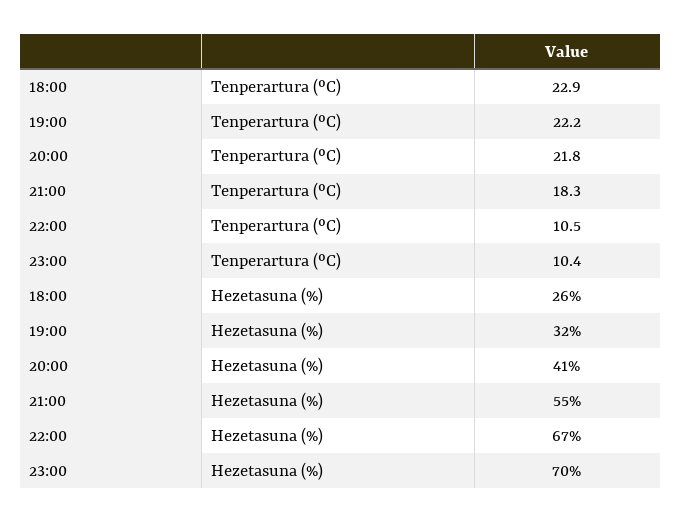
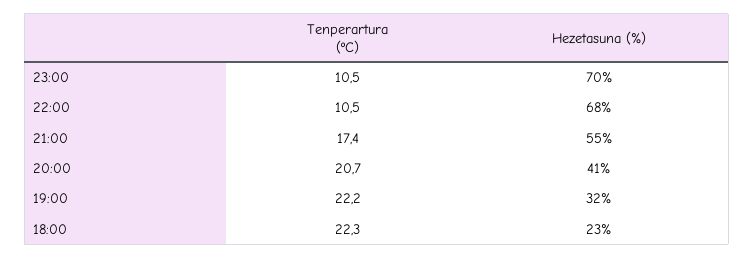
  {
    "18:00": {
-     "Tenperartura (ºC)": 22.9,
+     "Tenperartura (ºC)": 22.3,
-     "Hezetasuna (%)": 26
+     "Hezetasuna (%)": 23
    },
    "19:00": {
      "Tenperartura (ºC)": 22.2,
      "Hezetasuna (%)": 32
    },
    "20:00": {
-     "Tenperartura (ºC)": 21.8,
+     "Tenperartura (ºC)": 20.7,
      "Hezetasuna (%)": 41
    },
    "21:00": {
-     "Tenperartura (ºC)": 18.3,
+     "Tenperartura (ºC)": 17.4,
      "Hezetasuna (%)": 55
    },
    "22:00": {
      "Tenperartura (ºC)": 10.5,
-     "Hezetasuna (%)": 67
+     "Hezetasuna (%)": 68
    },
    "23:00": {
-     "Tenperartura (ºC)": 10.4,
+     "Tenperartura (ºC)": 10.5,
      "Hezetasuna (%)": 70
    }
  }

